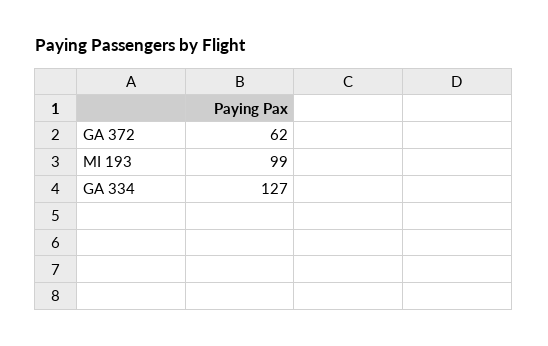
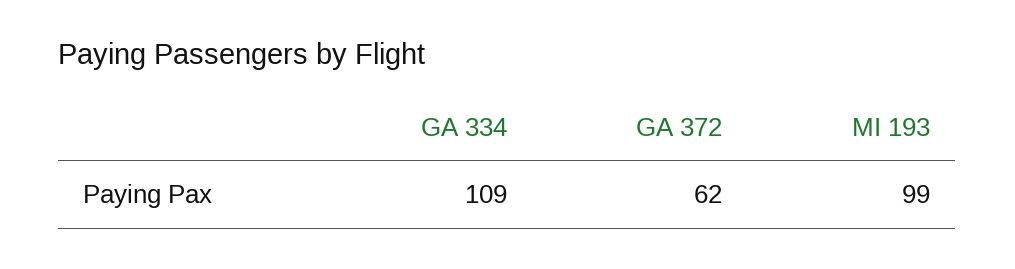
  {
    "GA 372": 62,
    "MI 193": 99,
-   "GA 334": 127
+   "GA 334": 109
  }

